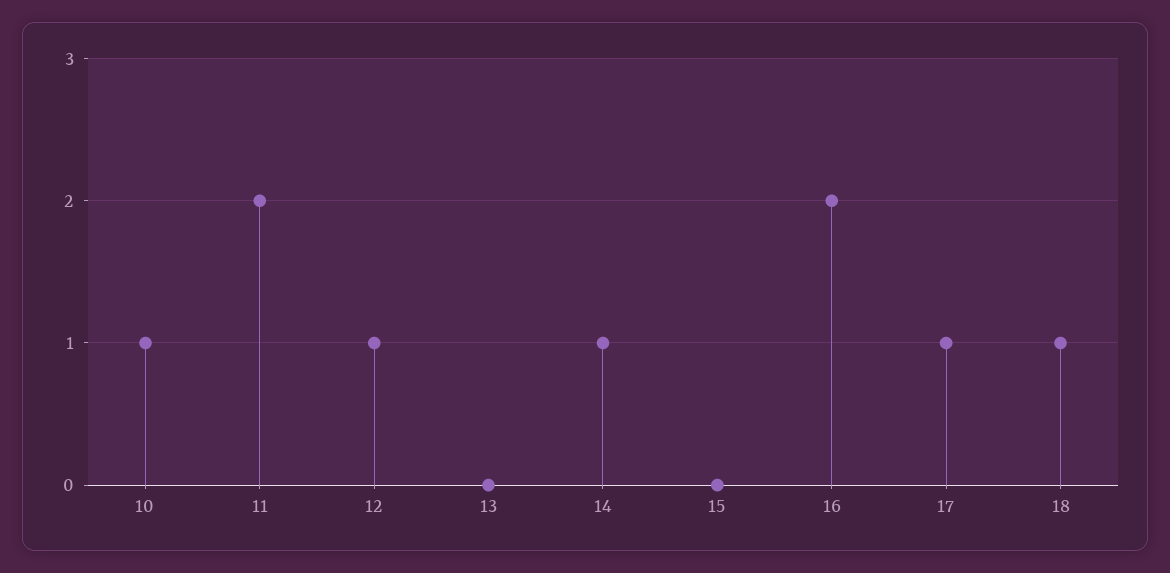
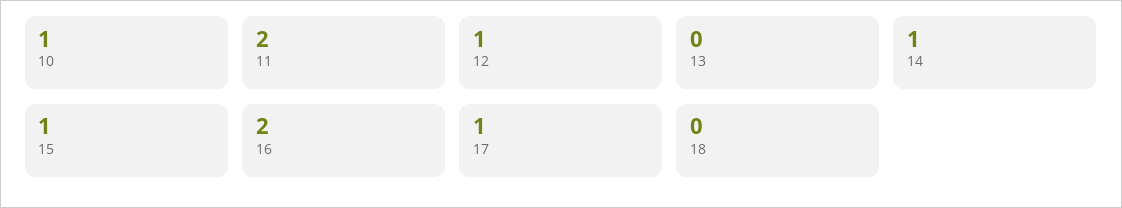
  {
    "10": 1,
    "11": 2,
    "12": 1,
    "13": 0,
    "14": 1,
-   "15": 0,
+   "15": 1,
    "16": 2,
    "17": 1,
-   "18": 1
+   "18": 0
  }

